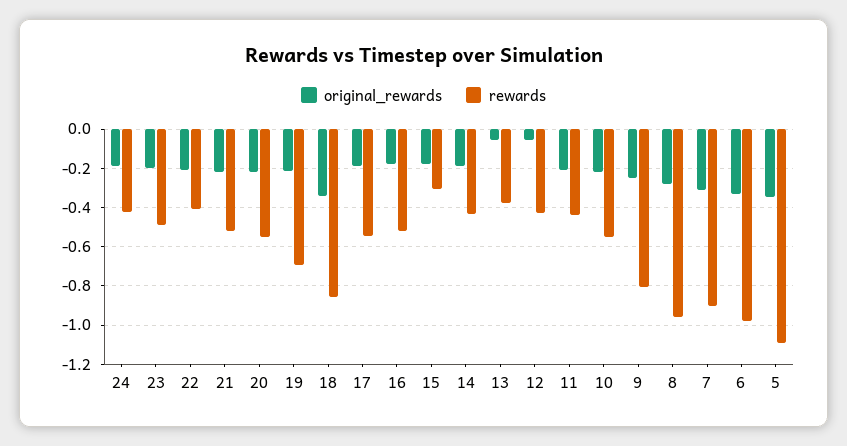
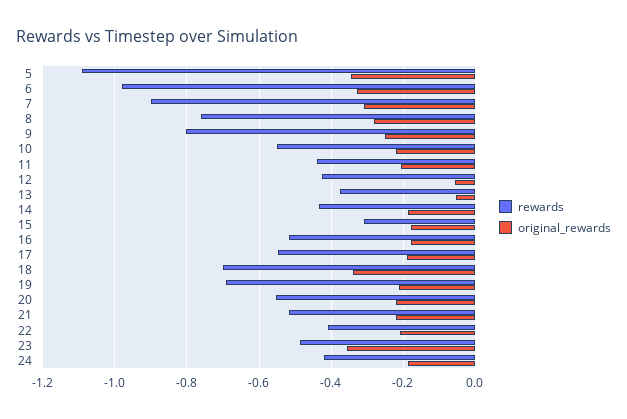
  {
    "original_rewards": {
      "24": -0.18,
-     "23": -0.2,
+     "23": -0.36,
      "22": -0.2,
      "21": -0.22,
      "20": -0.22,
      "19": -0.22,
      "18": -0.34,
      "17": -0.18,
      "16": -0.18,
      "15": -0.18,
      "14": -0.18,
      "13": -0.06,
      "12": -0.06,
      "11": -0.2,
      "10": -0.22,
      "9": -0.26,
      "8": -0.28,
      "7": -0.3,
      "6": -0.32,
      "5": -0.34
    },
    "rewards": {
      "24": -0.42,
      "23": -0.48,
      "22": -0.4,
      "21": -0.52,
      "20": -0.56,
      "19": -0.7,
-     "18": -0.85,
+     "18": -0.7,
      "17": -0.54,
      "16": -0.52,
      "15": -0.3,
      "14": -0.44,
      "13": -0.38,
      "12": -0.42,
      "11": -0.44,
      "10": -0.54,
      "9": -0.8,
-     "8": -0.95,
+     "8": -0.76,
      "7": -0.9,
      "6": -0.98,
      "5": -1.1
    }
  }

